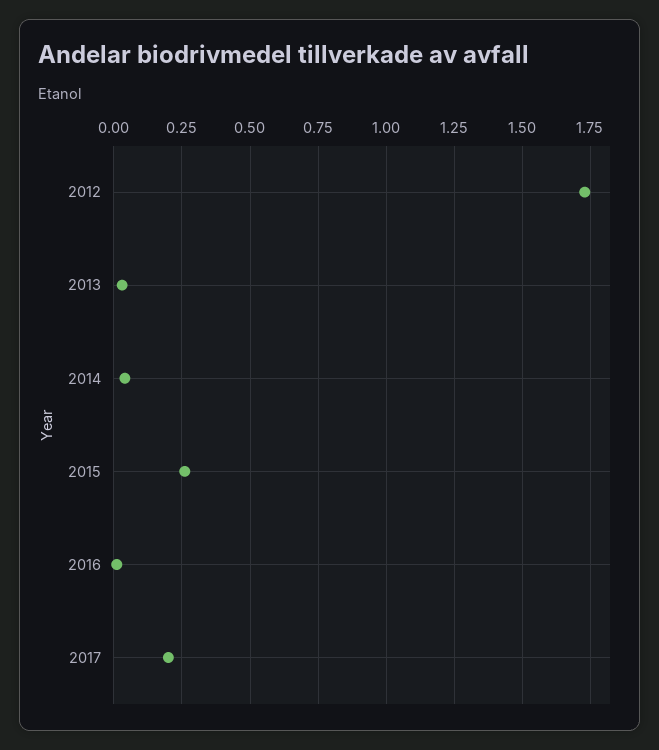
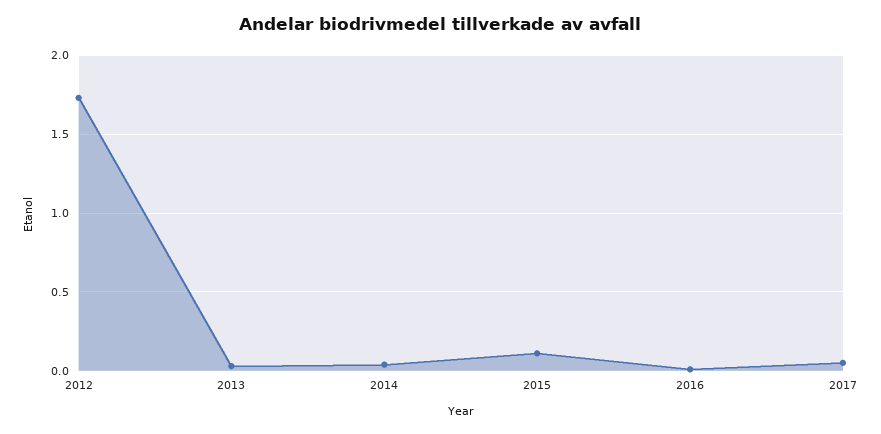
  {
    "2012": 1.75,
    "2013": 0.05,
    "2014": 0.05,
-   "2015": 0.25,
+   "2015": 0.1,
    "2016": 0,
-   "2017": 0.2
+   "2017": 0.05
  }

